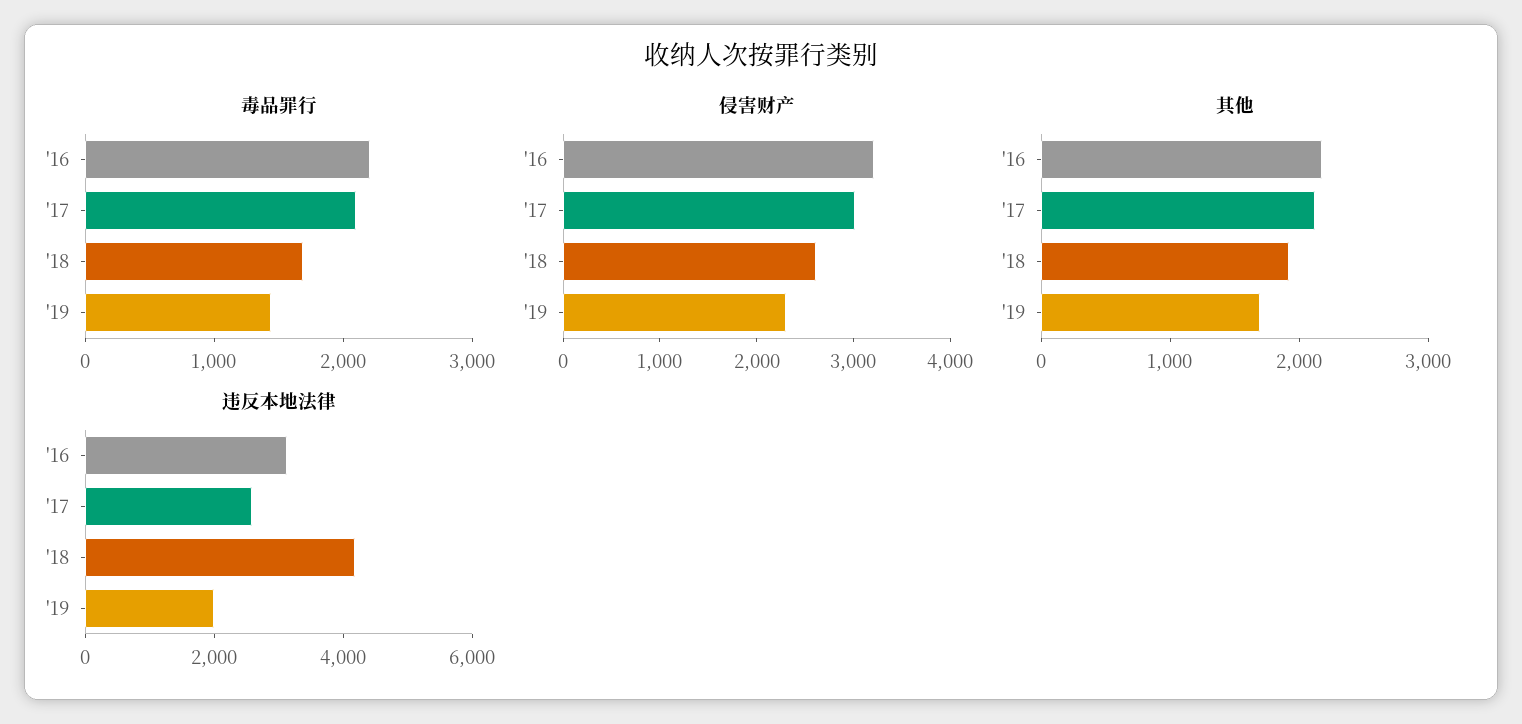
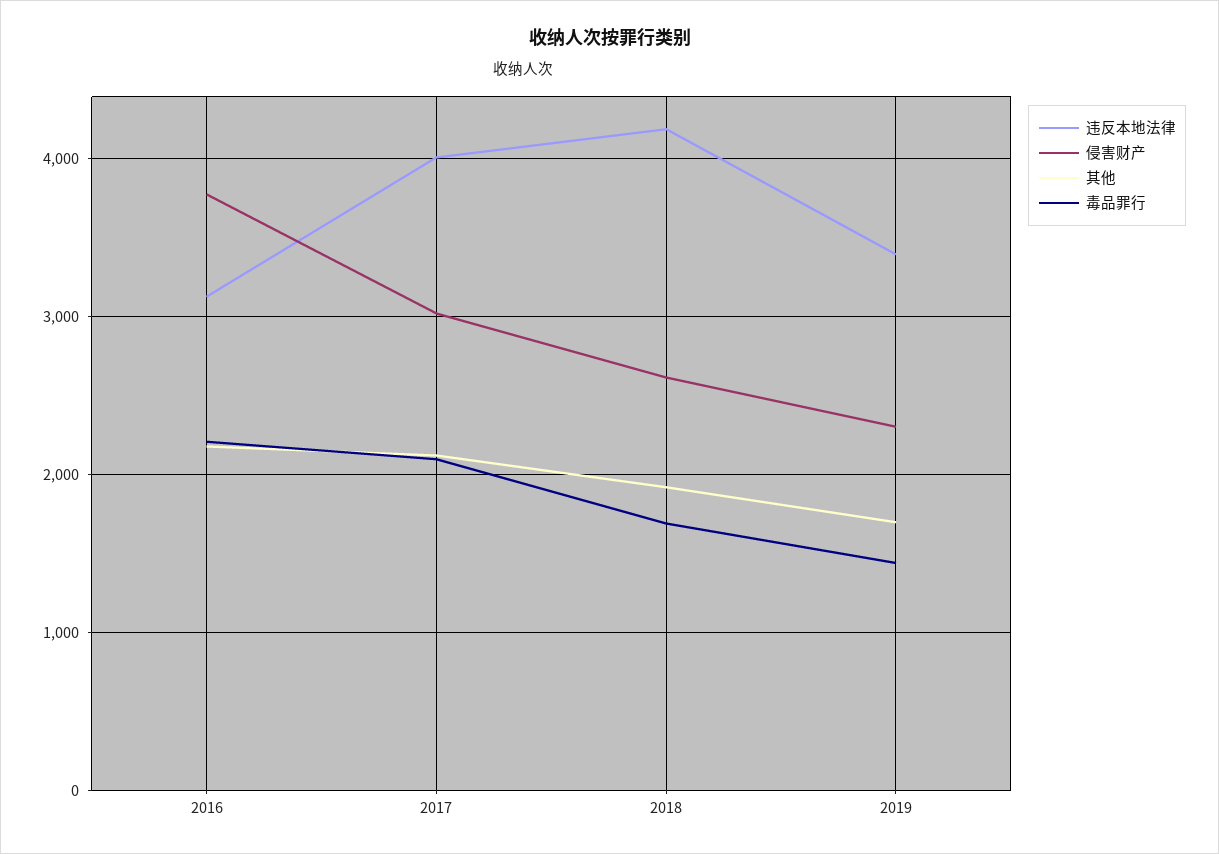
  {
    "毒品罪行": {
      "'16": 2200,
      "'17": 2100,
      "'18": 1700,
      "'19": 1400
    },
    "侵害财产": {
-     "'16": 3200,
+     "'16": 3800,
      "'17": 3000,
      "'18": 2600,
      "'19": 2300
    },
    "其他": {
      "'16": 2200,
      "'17": 2100,
      "'18": 1900,
      "'19": 1700
    },
    "违反本地法律": {
      "'16": 3100,
-     "'17": 2500,
+     "'17": 4000,
      "'18": 4200,
-     "'19": 2000
+     "'19": 3400
    }
  }

